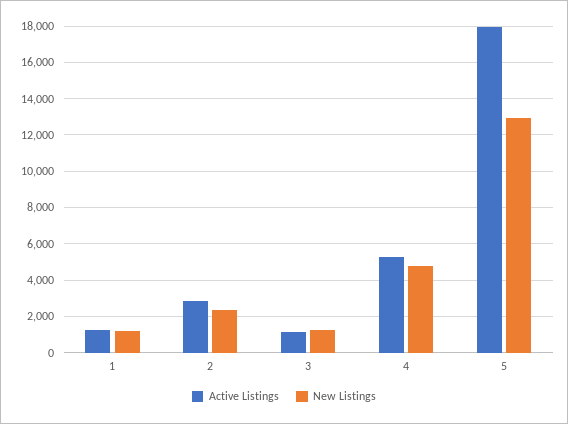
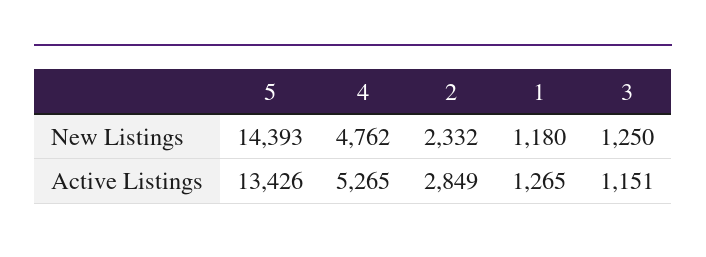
  {
    "Active Listings": {
      "1": 1265,
      "2": 2849,
      "3": 1151,
      "4": 5265,
-     "5": 18000
+     "5": 13426
    },
    "New Listings": {
      "1": 1180,
      "2": 2332,
      "3": 1250,
      "4": 4762,
-     "5": 13000
+     "5": 14393
    }
  }

